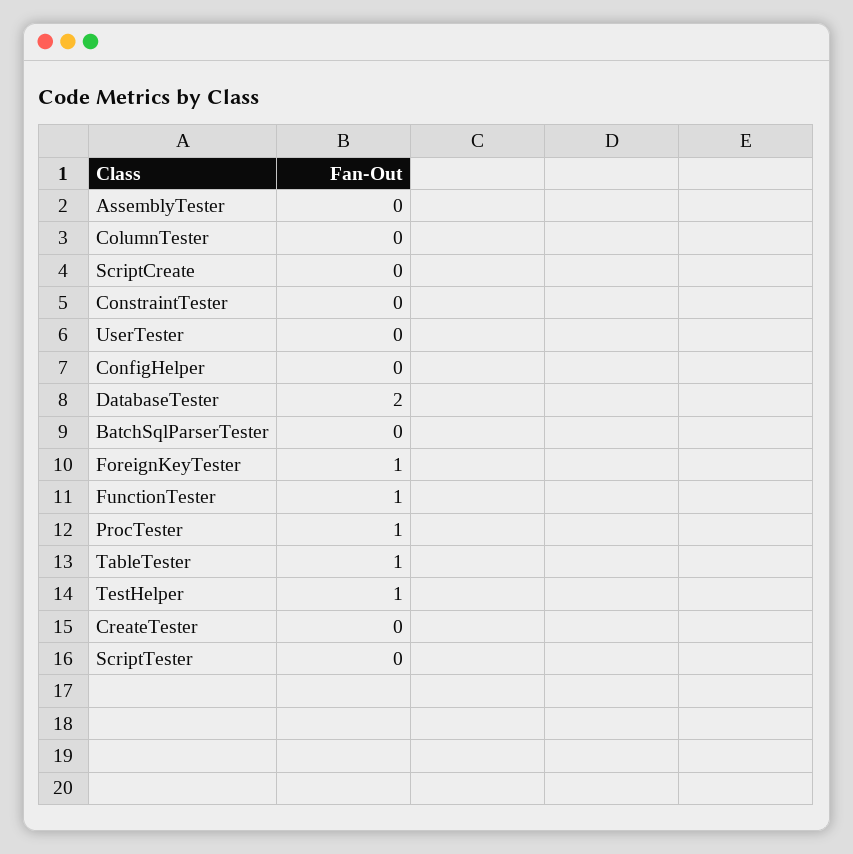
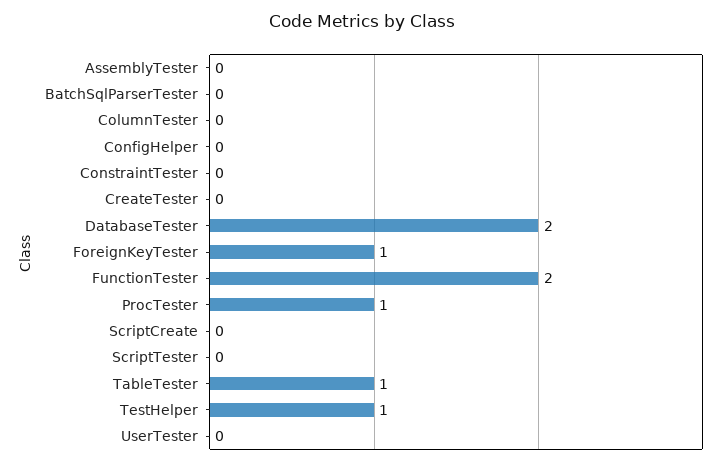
  {
    "AssemblyTester": 0,
    "ColumnTester": 0,
    "ScriptCreate": 0,
    "ConstraintTester": 0,
    "UserTester": 0,
    "ConfigHelper": 0,
    "DatabaseTester": 2,
    "BatchSqlParserTester": 0,
    "ForeignKeyTester": 1,
-   "FunctionTester": 1,
+   "FunctionTester": 2,
    "ProcTester": 1,
    "TableTester": 1,
    "TestHelper": 1,
    "CreateTester": 0,
    "ScriptTester": 0
  }

